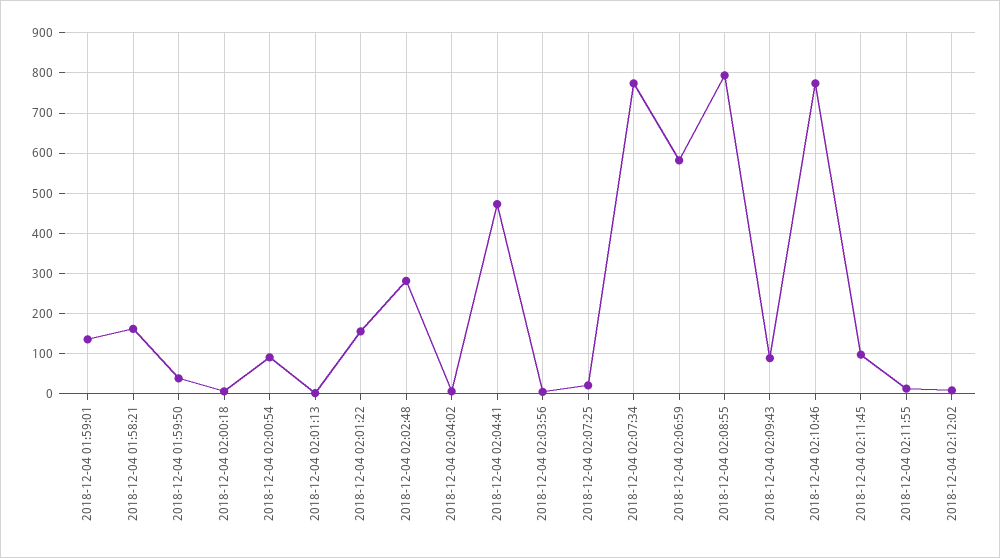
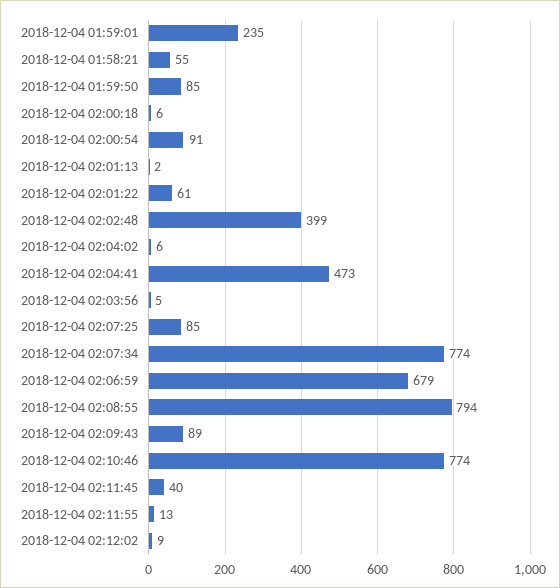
  {
-   "2018-12-04 01:59:01": 140,
+   "2018-12-04 01:59:01": 235,
-   "2018-12-04 01:58:21": 160,
+   "2018-12-04 01:58:21": 55,
-   "2018-12-04 01:59:50": 40,
+   "2018-12-04 01:59:50": 85,
    "2018-12-04 02:00:18": 6,
    "2018-12-04 02:00:54": 91,
    "2018-12-04 02:01:13": 2,
-   "2018-12-04 02:01:22": 160,
+   "2018-12-04 02:01:22": 61,
-   "2018-12-04 02:02:48": 280,
+   "2018-12-04 02:02:48": 399,
    "2018-12-04 02:04:02": 6,
    "2018-12-04 02:04:41": 473,
    "2018-12-04 02:03:56": 5,
-   "2018-12-04 02:07:25": 20,
+   "2018-12-04 02:07:25": 85,
    "2018-12-04 02:07:34": 774,
-   "2018-12-04 02:06:59": 580,
+   "2018-12-04 02:06:59": 679,
    "2018-12-04 02:08:55": 794,
    "2018-12-04 02:09:43": 89,
    "2018-12-04 02:10:46": 774,
-   "2018-12-04 02:11:45": 100,
+   "2018-12-04 02:11:45": 40,
    "2018-12-04 02:11:55": 13,
    "2018-12-04 02:12:02": 9
  }

